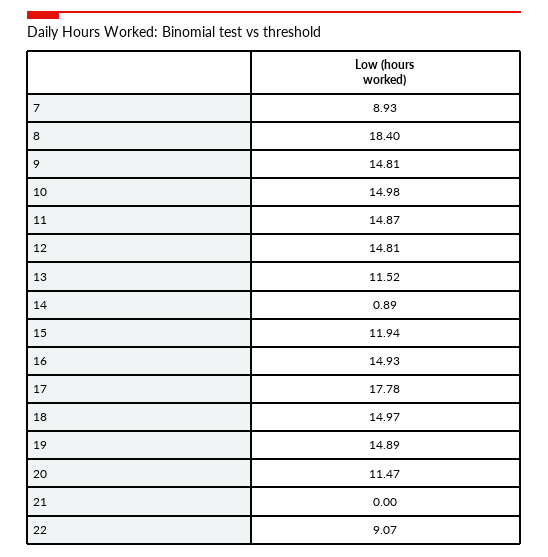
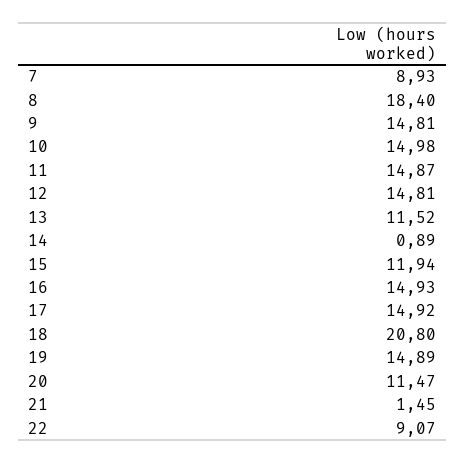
  {
    "7": 8.93,
    "8": 18.4,
    "9": 14.81,
    "10": 14.98,
    "11": 14.87,
    "12": 14.81,
    "13": 11.52,
    "14": 0.89,
    "15": 11.94,
    "16": 14.93,
-   "17": 17.78,
+   "17": 14.92,
-   "18": 14.97,
+   "18": 20.8,
    "19": 14.89,
    "20": 11.47,
-   "21": 0,
+   "21": 1.45,
    "22": 9.07
  }

